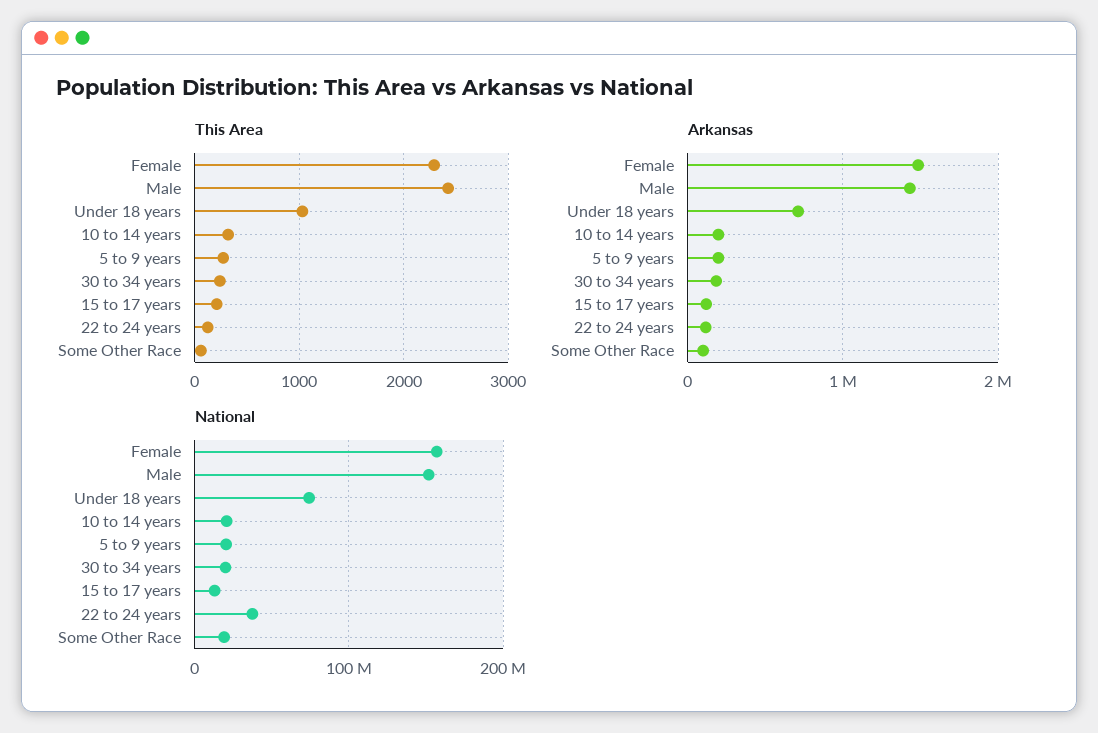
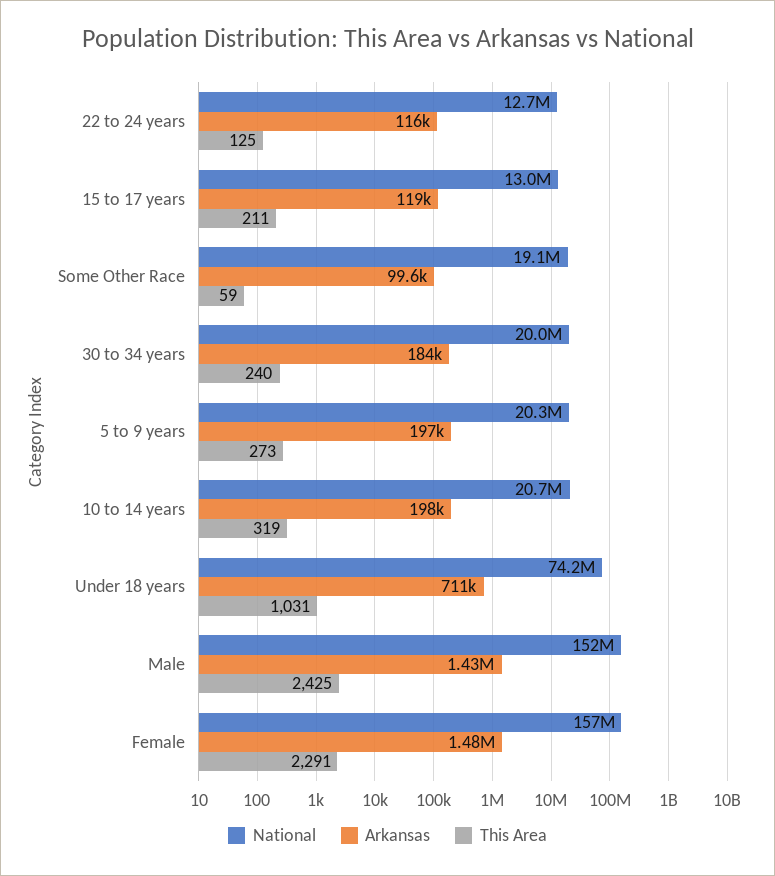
  {
    "This Area": {
      "Female": 2291,
      "Male": 2425,
      "Under 18 years": 1031,
      "10 to 14 years": 319,
      "5 to 9 years": 273,
      "30 to 34 years": 240,
      "15 to 17 years": 211,
      "22 to 24 years": 125,
      "Some Other Race": 59
    },
    "Arkansas": {
      "Female": 1480000,
      "Male": 1430000,
      "Under 18 years": 711000,
      "10 to 14 years": 198000,
      "5 to 9 years": 197000,
      "30 to 34 years": 184000,
      "15 to 17 years": 119000,
      "22 to 24 years": 116000,
      "Some Other Race": 99600
    },
    "National": {
      "Female": 157000000,
      "Male": 152000000,
      "Under 18 years": 74200000,
      "10 to 14 years": 20700000,
      "5 to 9 years": 20300000,
      "30 to 34 years": 20000000,
      "15 to 17 years": 13000000,
-     "22 to 24 years": 40000000,
+     "22 to 24 years": 12700000,
      "Some Other Race": 19100000
    }
  }

